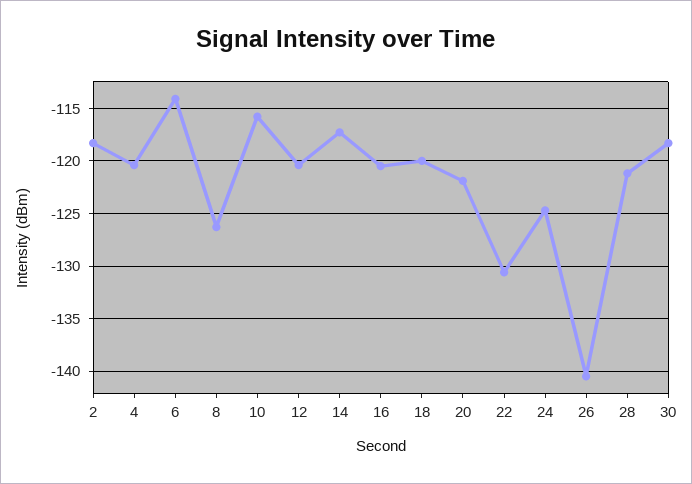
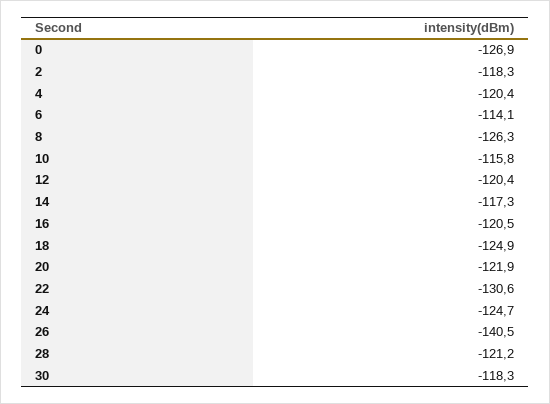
  {
    "2": -118.3,
    "4": -120.4,
    "6": -114.1,
    "8": -126.3,
    "10": -115.8,
    "12": -120.4,
    "14": -117.3,
    "16": -120.5,
-   "18": -120,
+   "18": -124.9,
    "20": -121.9,
    "22": -130.6,
    "24": -124.7,
    "26": -140.5,
    "28": -121.2,
-   "30": -118.3
+   "30": -118.3,
+   "0": -126.9
  }

